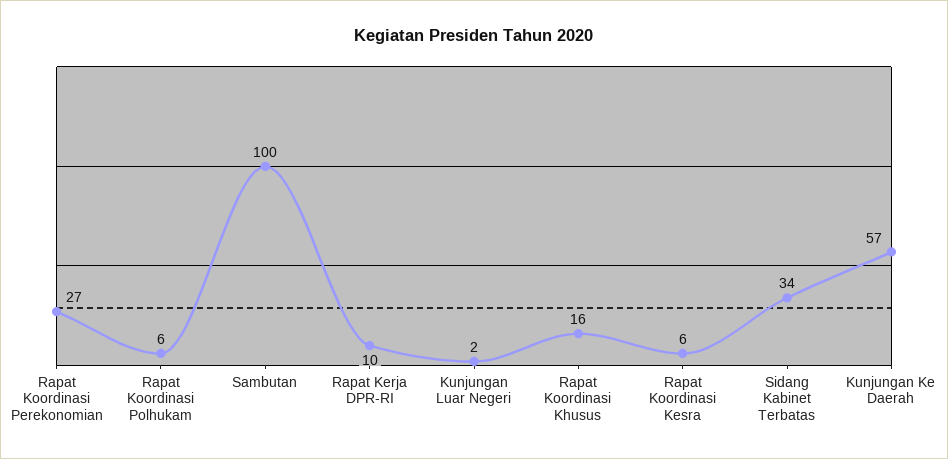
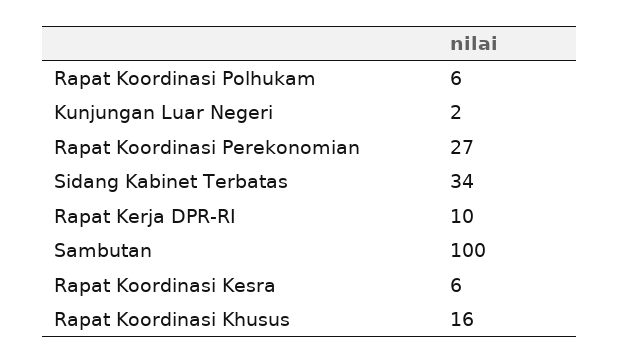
  {
    "Rapat Koordinasi Perekonomian": 27,
    "Rapat Koordinasi Polhukam": 6,
    "Sambutan": 100,
    "Rapat Kerja DPR-RI": 10,
    "Kunjungan Luar Negeri": 2,
    "Rapat Koordinasi Khusus": 16,
    "Rapat Koordinasi Kesra": 6,
-   "Sidang Kabinet Terbatas": 34,
+   "Sidang Kabinet Terbatas": 34
-   "Kunjungan Ke Daerah": 57
  }

